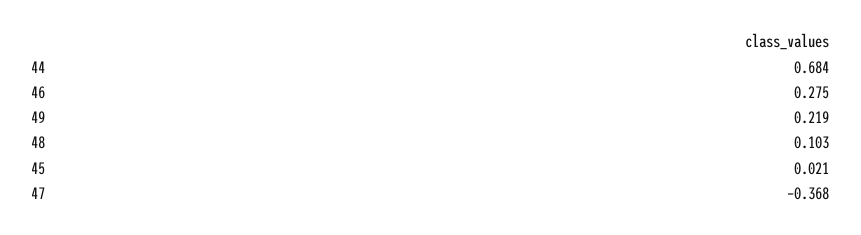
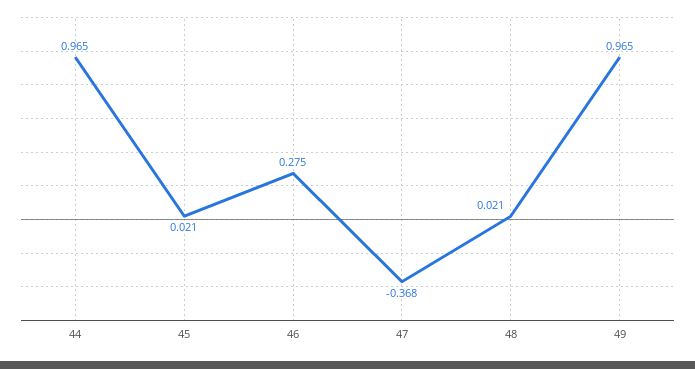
  {
-   "44": 0.684,
+   "44": 0.965,
    "46": 0.275,
-   "49": 0.219,
+   "49": 0.965,
-   "48": 0.103,
+   "48": 0.021,
    "45": 0.021,
    "47": -0.368
  }

